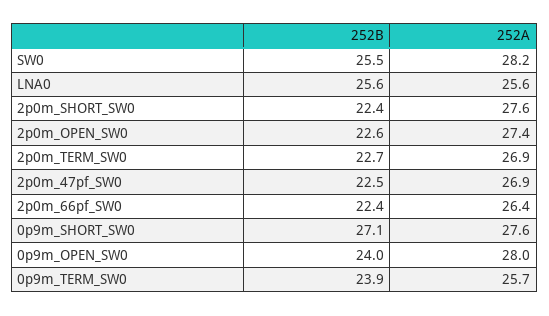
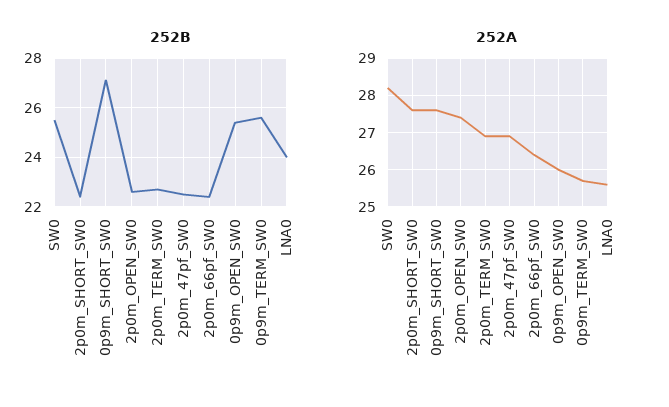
  {
    "252B": {
      "SW0": 25.5,
-     "LNA0": 25.6,
+     "LNA0": 24,
      "2p0m_SHORT_SW0": 22.4,
      "2p0m_OPEN_SW0": 22.6,
      "2p0m_TERM_SW0": 22.7,
      "2p0m_47pf_SW0": 22.5,
      "2p0m_66pf_SW0": 22.4,
      "0p9m_SHORT_SW0": 27.1,
-     "0p9m_OPEN_SW0": 24,
+     "0p9m_OPEN_SW0": 25.5,
-     "0p9m_TERM_SW0": 23.9
+     "0p9m_TERM_SW0": 25.5
    },
    "252A": {
      "SW0": 28.2,
      "LNA0": 25.6,
      "2p0m_SHORT_SW0": 27.6,
      "2p0m_OPEN_SW0": 27.4,
      "2p0m_TERM_SW0": 26.9,
      "2p0m_47pf_SW0": 26.9,
      "2p0m_66pf_SW0": 26.4,
      "0p9m_SHORT_SW0": 27.6,
-     "0p9m_OPEN_SW0": 28,
+     "0p9m_OPEN_SW0": 26,
      "0p9m_TERM_SW0": 25.7
    }
  }

